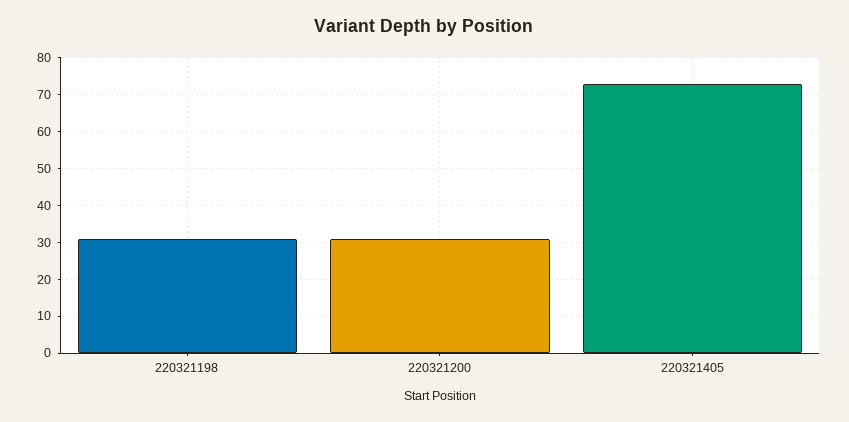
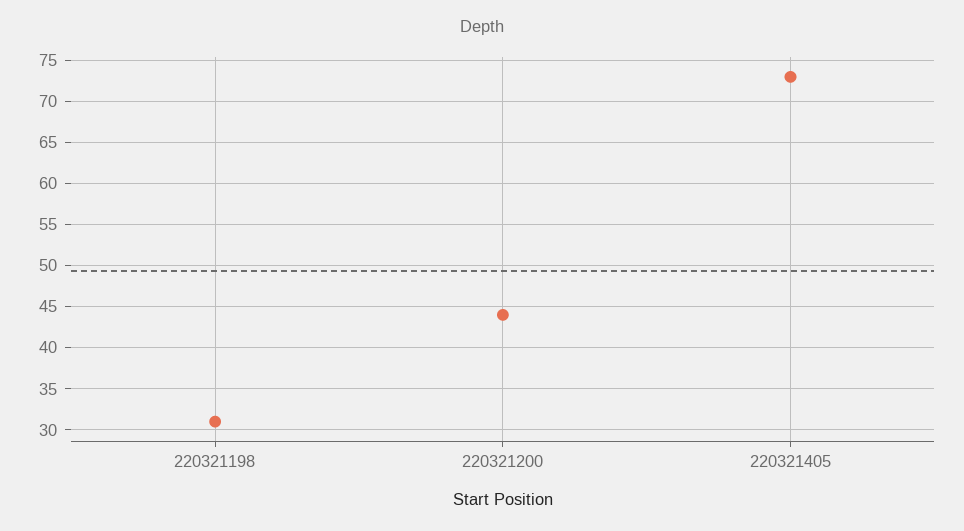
  {
    "220321198": 31,
-   "220321200": 30,
+   "220321200": 44,
    "220321405": 73
  }

